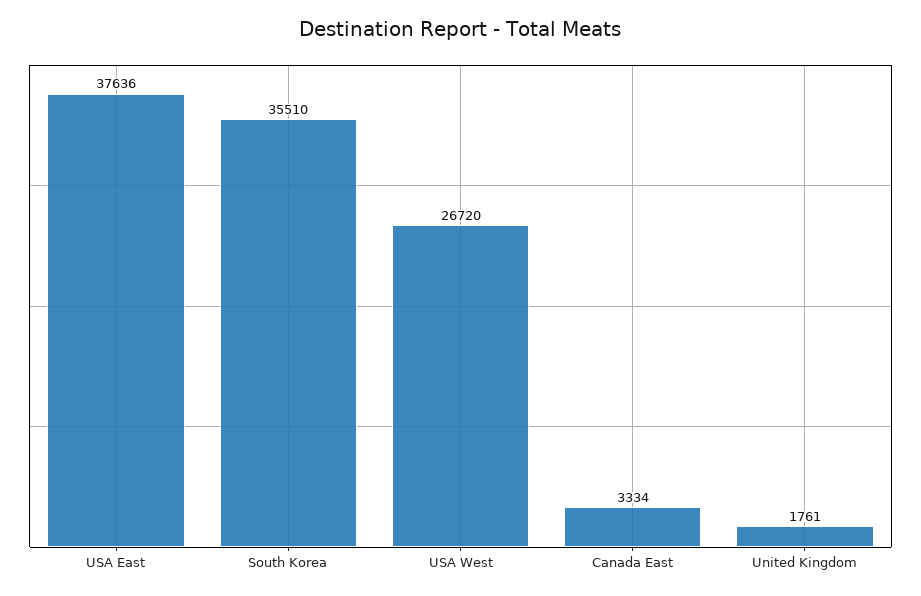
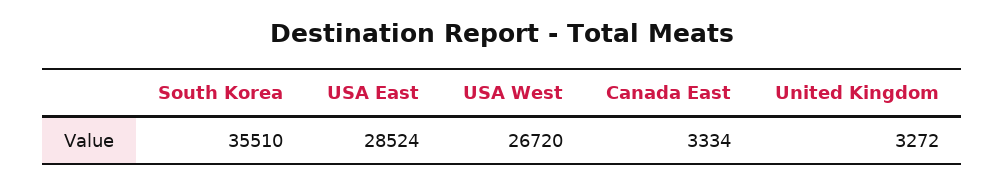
  {
-   "USA East": 37636,
+   "USA East": 28524,
    "South Korea": 35510,
    "USA West": 26720,
    "Canada East": 3334,
-   "United Kingdom": 1761
+   "United Kingdom": 3272
  }

